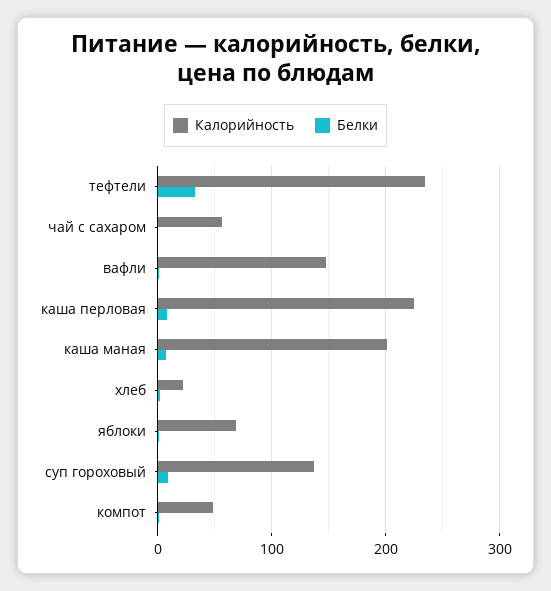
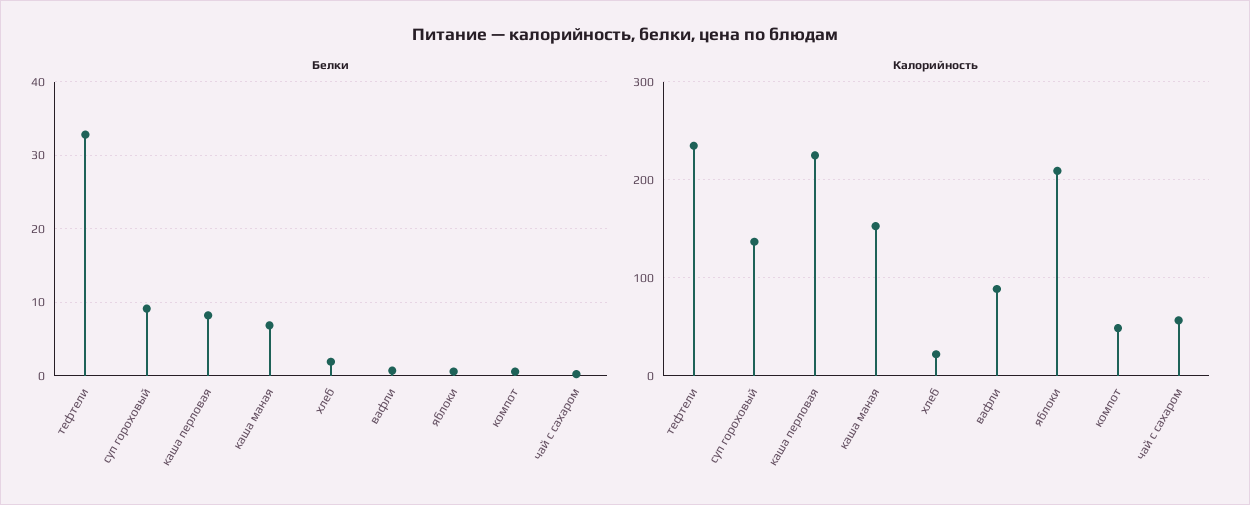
  {
    "Калорийность": {
      "тефтели": 230,
      "чай с сахаром": 60,
-     "вафли": 150,
+     "вафли": 90,
      "каша перловая": 220,
-     "каша маная": 200,
+     "каша маная": 150,
      "хлеб": 20,
-     "яблоки": 70,
+     "яблоки": 210,
      "суп гороховый": 140,
      "компот": 50
    },
    "Белки": {
      "тефтели": 33,
      "чай с сахаром": 0,
      "вафли": 1,
      "каша перловая": 8,
      "каша маная": 7,
      "хлеб": 2,
      "яблоки": 1,
      "суп гороховый": 9,
      "компот": 1
    }
  }

